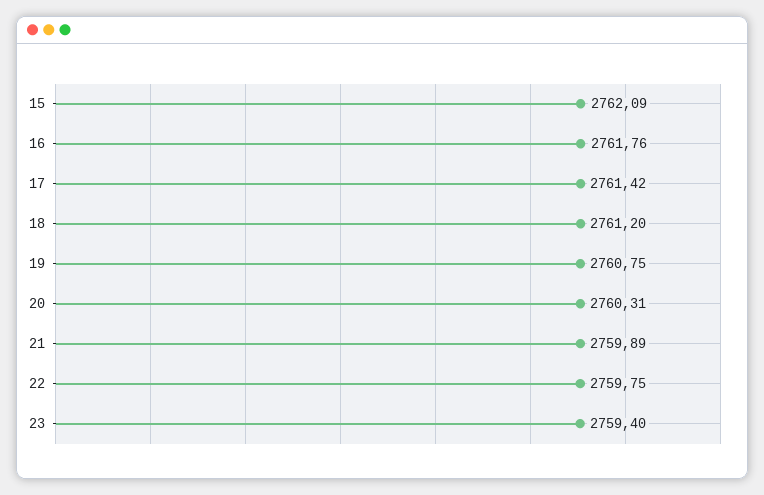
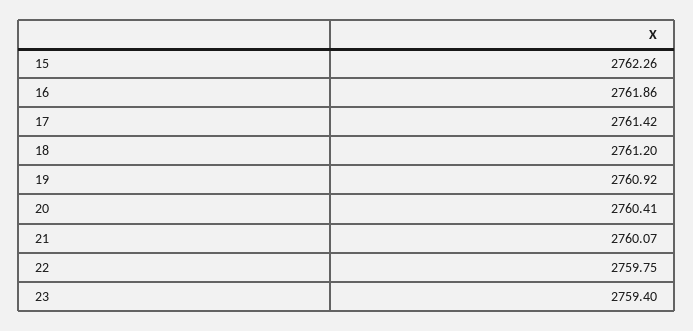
  {
-   "15": 2762.09,
+   "15": 2762.26,
-   "16": 2761.76,
+   "16": 2761.86,
    "17": 2761.42,
    "18": 2761.2,
-   "19": 2760.75,
+   "19": 2760.92,
-   "20": 2760.31,
+   "20": 2760.41,
-   "21": 2759.89,
+   "21": 2760.07,
    "22": 2759.75,
    "23": 2759.4
  }

